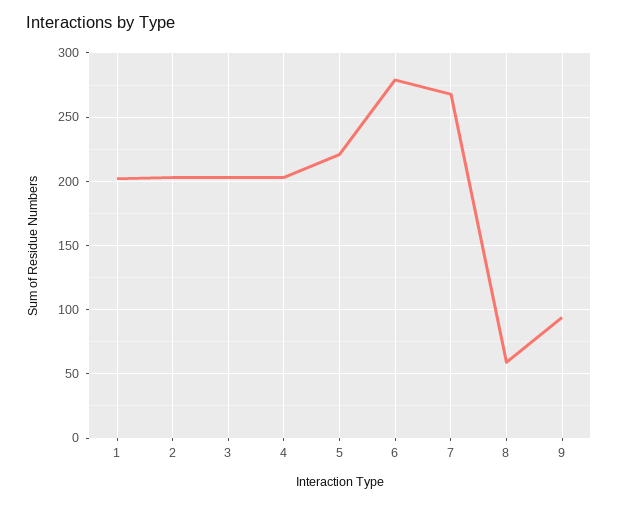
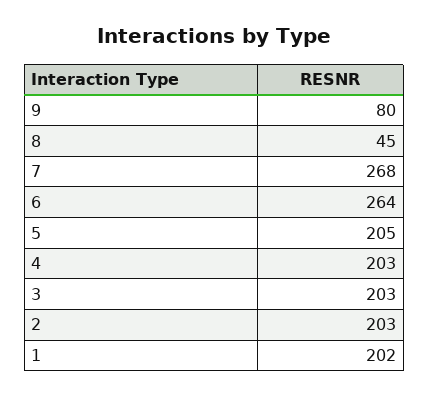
  {
    "1": 202,
    "2": 203,
    "3": 203,
    "4": 203,
-   "5": 220,
+   "5": 205,
-   "6": 280,
+   "6": 264,
    "7": 268,
-   "8": 60,
+   "8": 45,
-   "9": 95
+   "9": 80
  }

